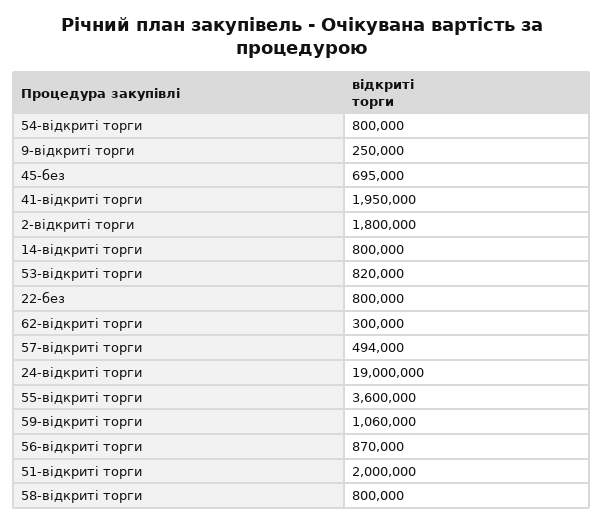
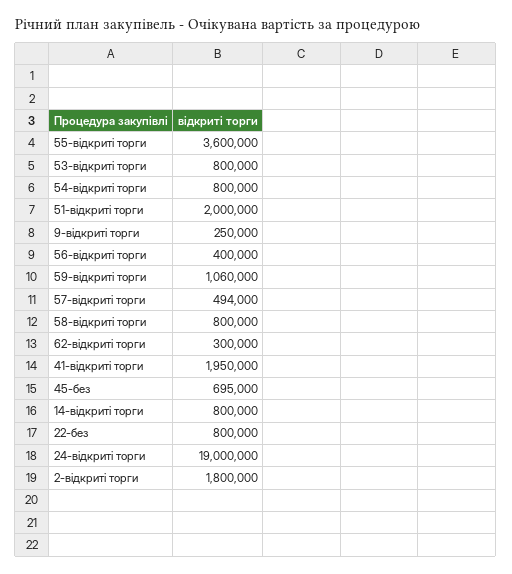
  {
    "54-відкриті торги": 800000,
    "9-відкриті торги": 250000,
    "45-без": 695000,
    "41-відкриті торги": 1950000,
    "2-відкриті торги": 1800000,
    "14-відкриті торги": 800000,
-   "53-відкриті торги": 820000,
+   "53-відкриті торги": 800000,
    "22-без": 800000,
    "62-відкриті торги": 300000,
    "57-відкриті торги": 494000,
    "24-відкриті торги": 19000000,
    "55-відкриті торги": 3600000,
    "59-відкриті торги": 1060000,
-   "56-відкриті торги": 870000,
+   "56-відкриті торги": 400000,
    "51-відкриті торги": 2000000,
    "58-відкриті торги": 800000
  }

